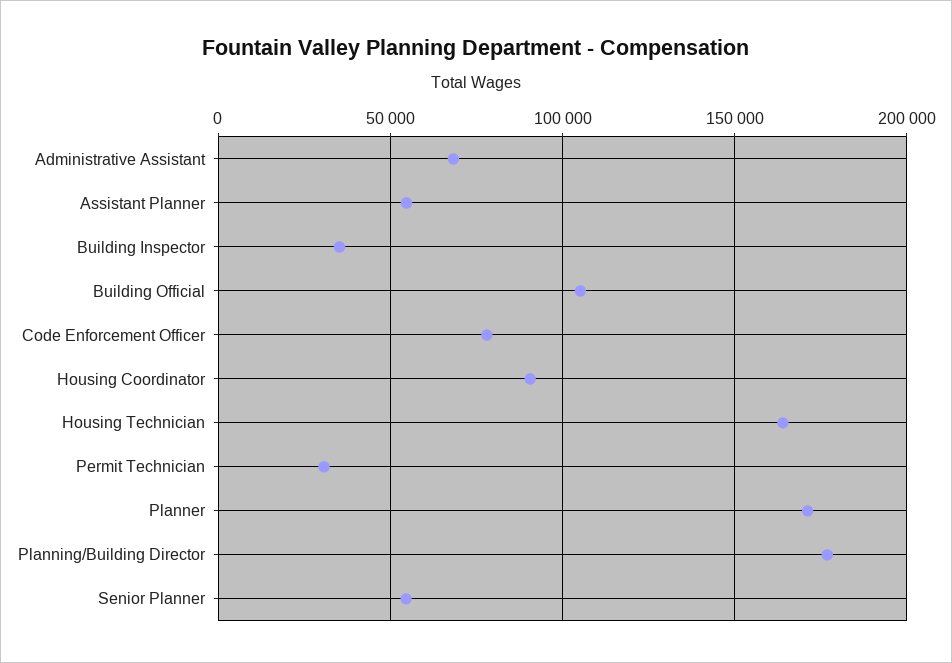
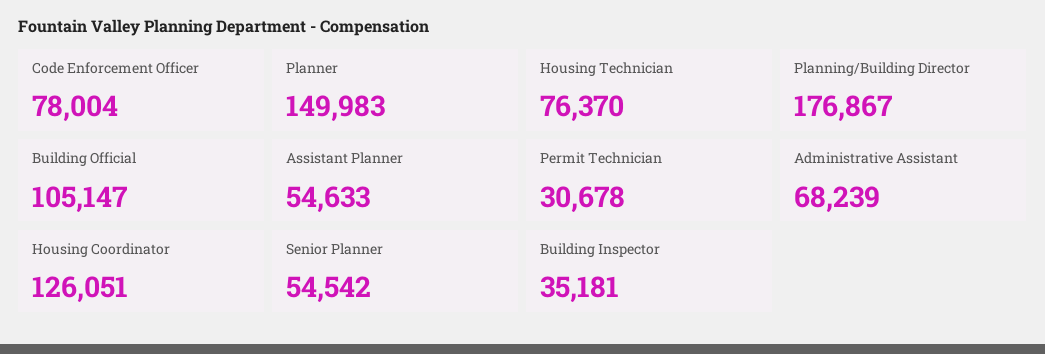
  {
    "Administrative Assistant": 68239,
    "Assistant Planner": 54633,
    "Building Inspector": 35181,
    "Building Official": 105147,
    "Code Enforcement Officer": 78004,
-   "Housing Coordinator": 90000,
+   "Housing Coordinator": 126051,
-   "Housing Technician": 165000,
+   "Housing Technician": 76370,
    "Permit Technician": 30678,
-   "Planner": 170000,
+   "Planner": 149983,
    "Planning/Building Director": 176867,
    "Senior Planner": 54542
  }

